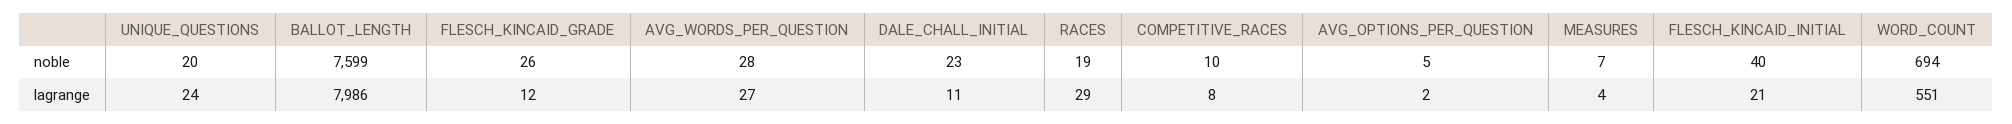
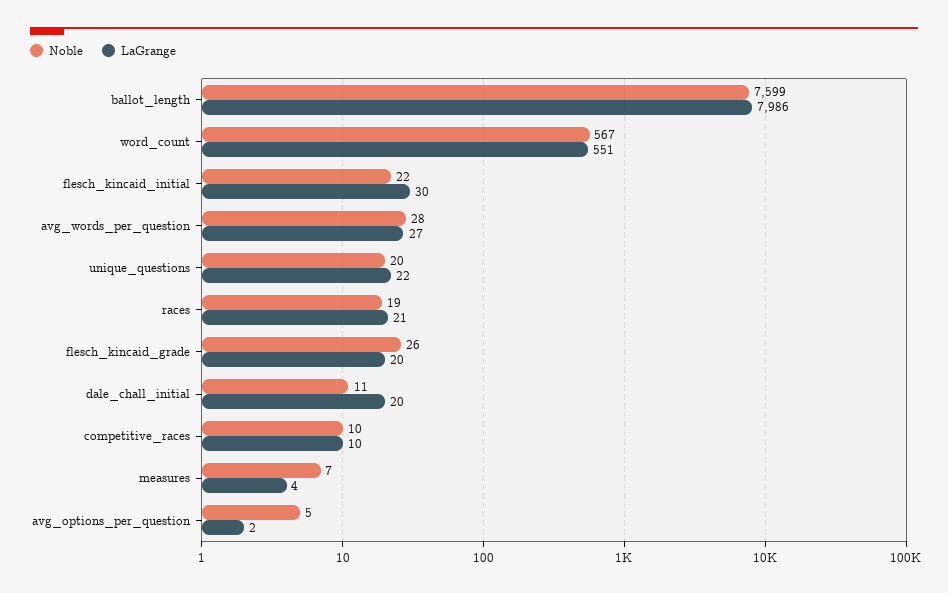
  {
    "noble": {
      "UNIQUE_QUESTIONS": 20,
      "BALLOT_LENGTH": 7599,
      "FLESCH_KINCAID_GRADE": 26,
      "AVG_WORDS_PER_QUESTION": 28,
-     "DALE_CHALL_INITIAL": 23,
+     "DALE_CHALL_INITIAL": 11,
      "RACES": 19,
      "COMPETITIVE_RACES": 10,
      "AVG_OPTIONS_PER_QUESTION": 5,
      "MEASURES": 7,
-     "FLESCH_KINCAID_INITIAL": 40,
+     "FLESCH_KINCAID_INITIAL": 22,
-     "WORD_COUNT": 694
+     "WORD_COUNT": 567
    },
    "lagrange": {
-     "UNIQUE_QUESTIONS": 24,
+     "UNIQUE_QUESTIONS": 22,
      "BALLOT_LENGTH": 7986,
-     "FLESCH_KINCAID_GRADE": 12,
+     "FLESCH_KINCAID_GRADE": 20,
      "AVG_WORDS_PER_QUESTION": 27,
-     "DALE_CHALL_INITIAL": 11,
+     "DALE_CHALL_INITIAL": 20,
-     "RACES": 29,
+     "RACES": 21,
-     "COMPETITIVE_RACES": 8,
+     "COMPETITIVE_RACES": 10,
      "AVG_OPTIONS_PER_QUESTION": 2,
      "MEASURES": 4,
-     "FLESCH_KINCAID_INITIAL": 21,
+     "FLESCH_KINCAID_INITIAL": 30,
      "WORD_COUNT": 551
    }
  }

